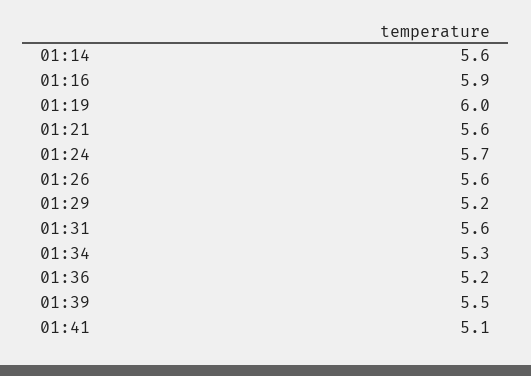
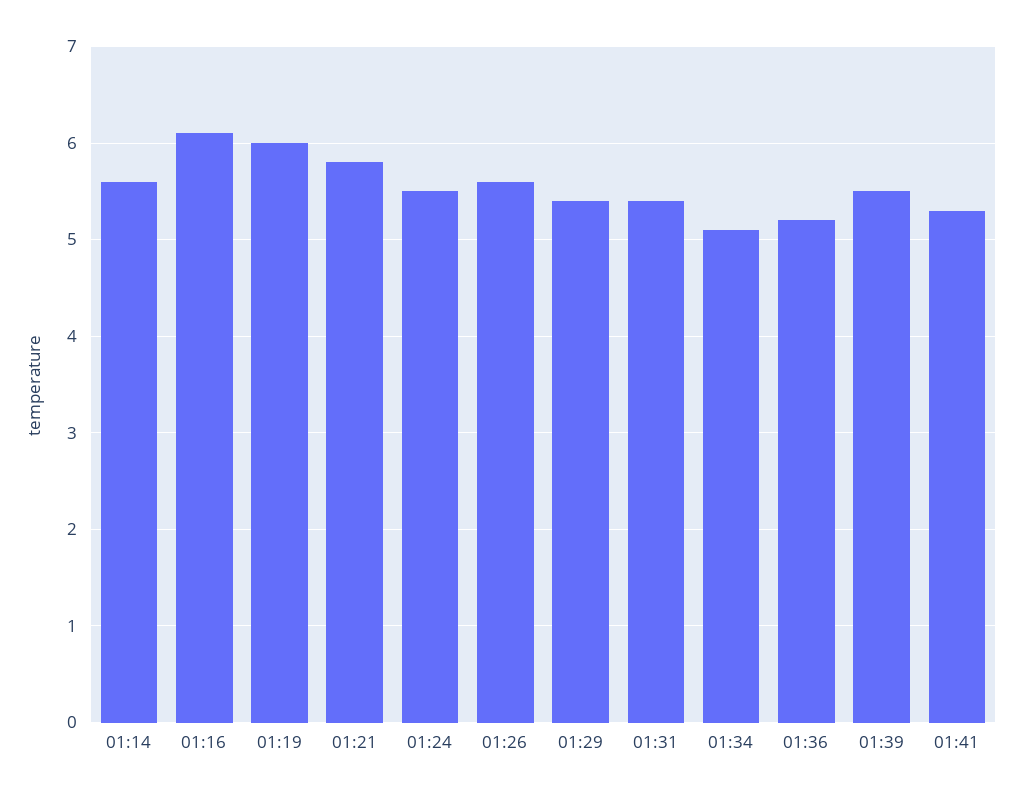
  {
    "01:14": 5.6,
-   "01:16": 5.9,
+   "01:16": 6.1,
    "01:19": 6,
-   "01:21": 5.6,
+   "01:21": 5.8,
-   "01:24": 5.7,
+   "01:24": 5.5,
    "01:26": 5.6,
-   "01:29": 5.2,
+   "01:29": 5.4,
-   "01:31": 5.6,
+   "01:31": 5.4,
-   "01:34": 5.3,
+   "01:34": 5.1,
    "01:36": 5.2,
    "01:39": 5.5,
-   "01:41": 5.1
+   "01:41": 5.3
  }

